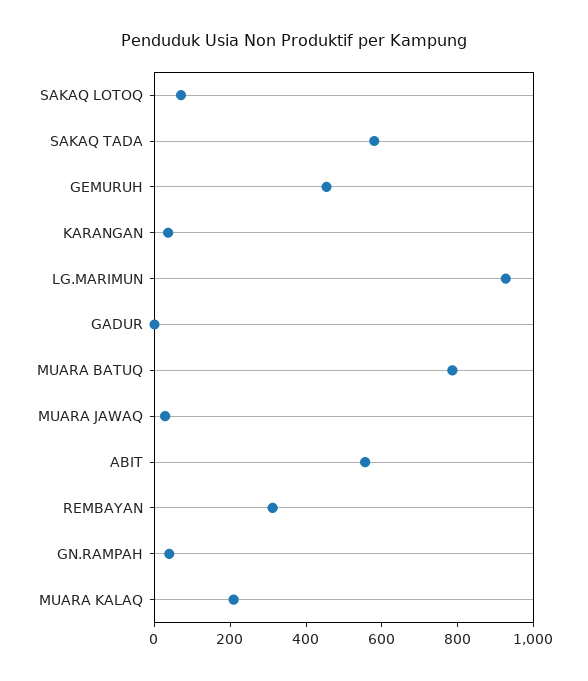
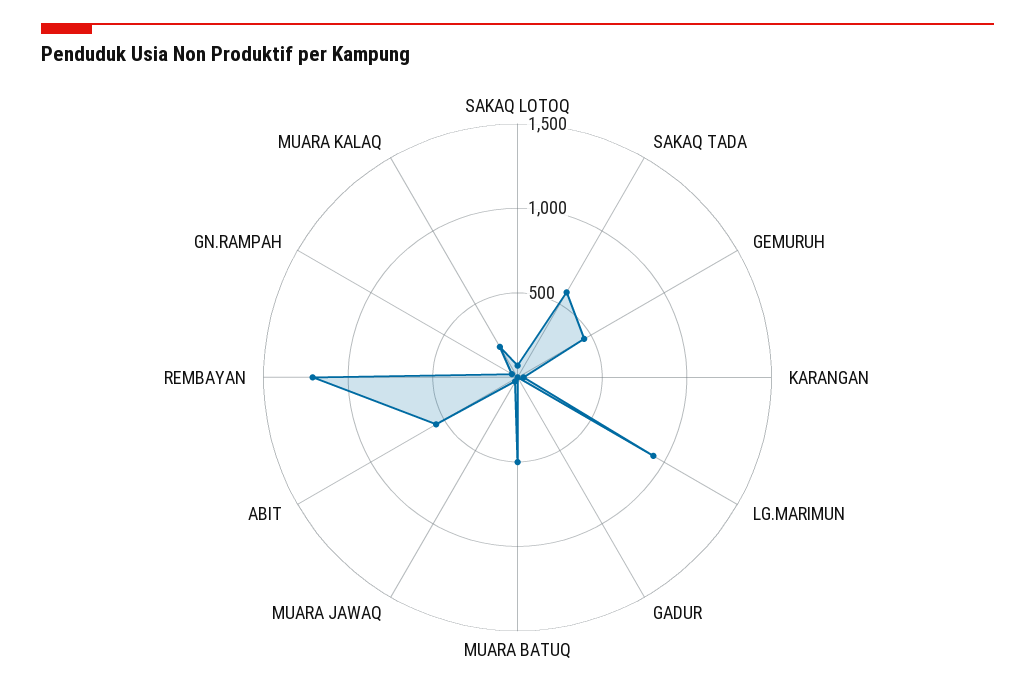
  {
    "SAKAQ LOTOQ": 50,
    "SAKAQ TADA": 600,
    "GEMURUH": 450,
    "KARANGAN": 50,
    "LG.MARIMUN": 950,
    "GADUR": 0,
-   "MUARA BATUQ": 800,
+   "MUARA BATUQ": 500,
    "MUARA JAWAQ": 50,
    "ABIT": 550,
-   "REMBAYAN": 300,
+   "REMBAYAN": 1200,
    "GN.RAMPAH": 50,
    "MUARA KALAQ": 200
  }

